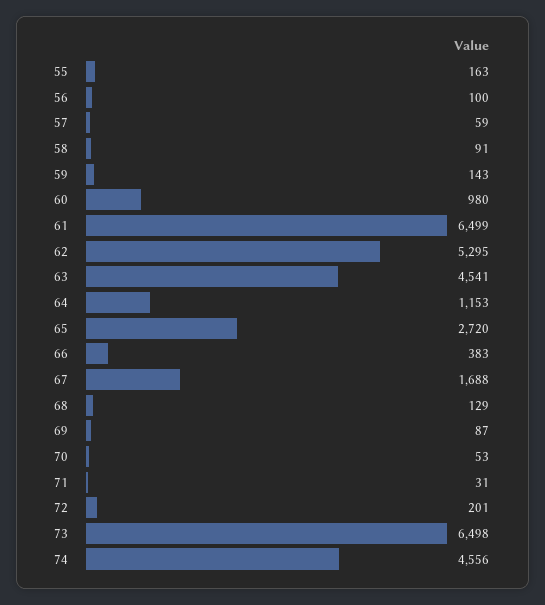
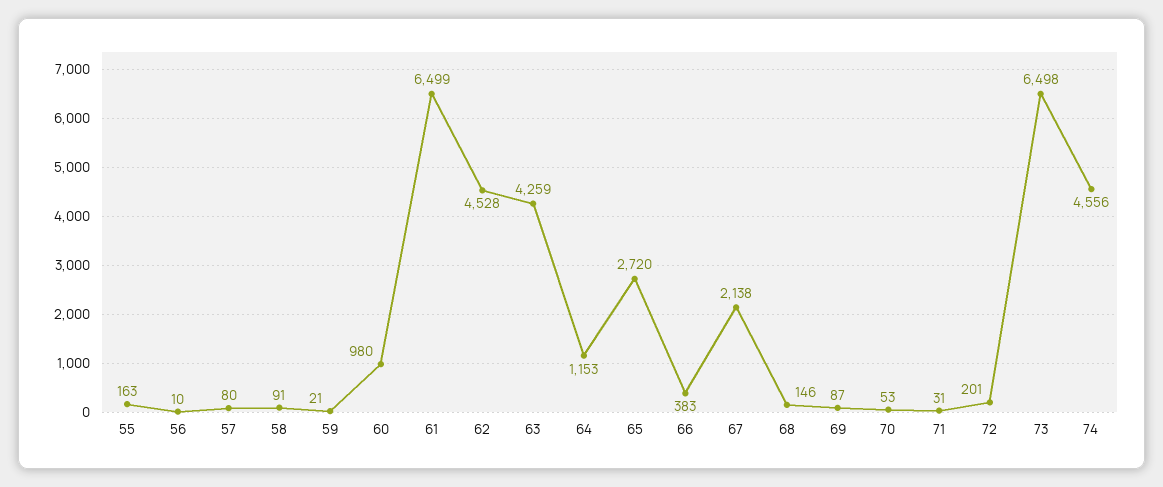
  {
    "55": 163,
-   "56": 100,
+   "56": 10,
-   "57": 59,
+   "57": 80,
    "58": 91,
-   "59": 143,
+   "59": 21,
    "60": 980,
    "61": 6499,
-   "62": 5295,
+   "62": 4528,
-   "63": 4541,
+   "63": 4259,
    "64": 1153,
    "65": 2720,
    "66": 383,
-   "67": 1688,
+   "67": 2138,
-   "68": 129,
+   "68": 146,
    "69": 87,
    "70": 53,
    "71": 31,
    "72": 201,
    "73": 6498,
    "74": 4556
  }

